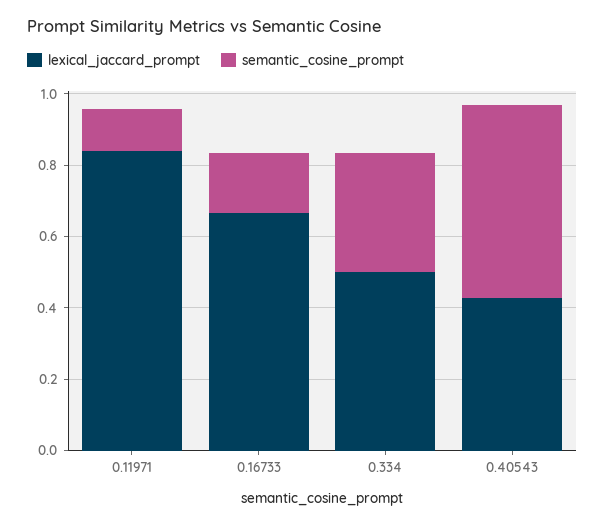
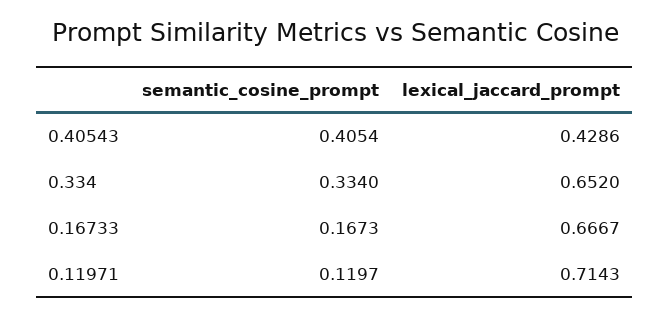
  {
    "lexical_jaccard_prompt": {
-     "0.11971": 0.85,
+     "0.11971": 0.7143,
      "0.16733": 0.6667,
-     "0.334": 0.5,
+     "0.334": 0.652,
      "0.40543": 0.4286
    },
    "semantic_cosine_prompt": {
      "0.11971": 0.1197,
      "0.16733": 0.1673,
      "0.334": 0.334,
-     "0.40543": 0.55
+     "0.40543": 0.4054
    }
  }

